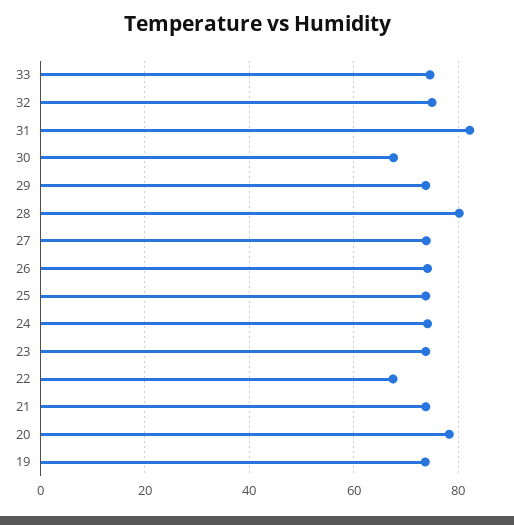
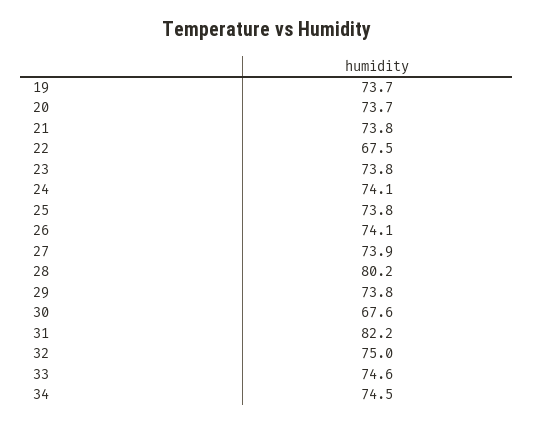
  {
    "33": 74.6,
    "32": 75,
    "31": 82.2,
    "30": 67.6,
    "29": 73.8,
    "28": 80.2,
    "27": 73.9,
    "26": 74.1,
    "25": 73.8,
    "24": 74.1,
    "23": 73.8,
    "22": 67.5,
    "21": 73.8,
-   "20": 78,
+   "20": 73.7,
-   "19": 73.7
+   "19": 73.7,
+   "34": 74.5
  }

